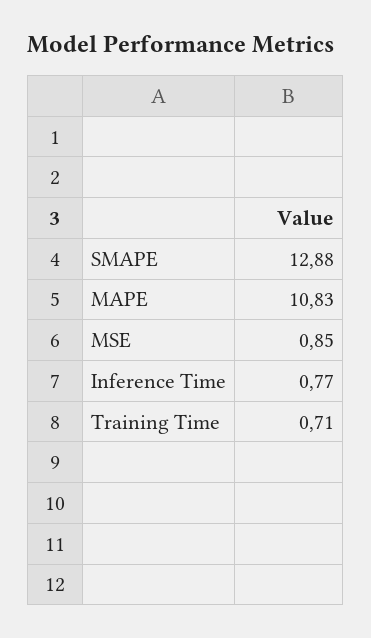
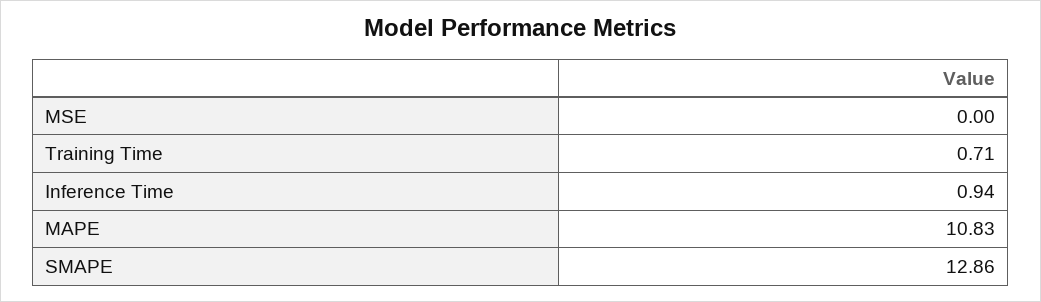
  {
-   "SMAPE": 12.88,
+   "SMAPE": 12.86,
    "MAPE": 10.83,
-   "MSE": 0.85,
+   "MSE": 0,
-   "Inference Time": 0.77,
+   "Inference Time": 0.94,
    "Training Time": 0.71
  }

